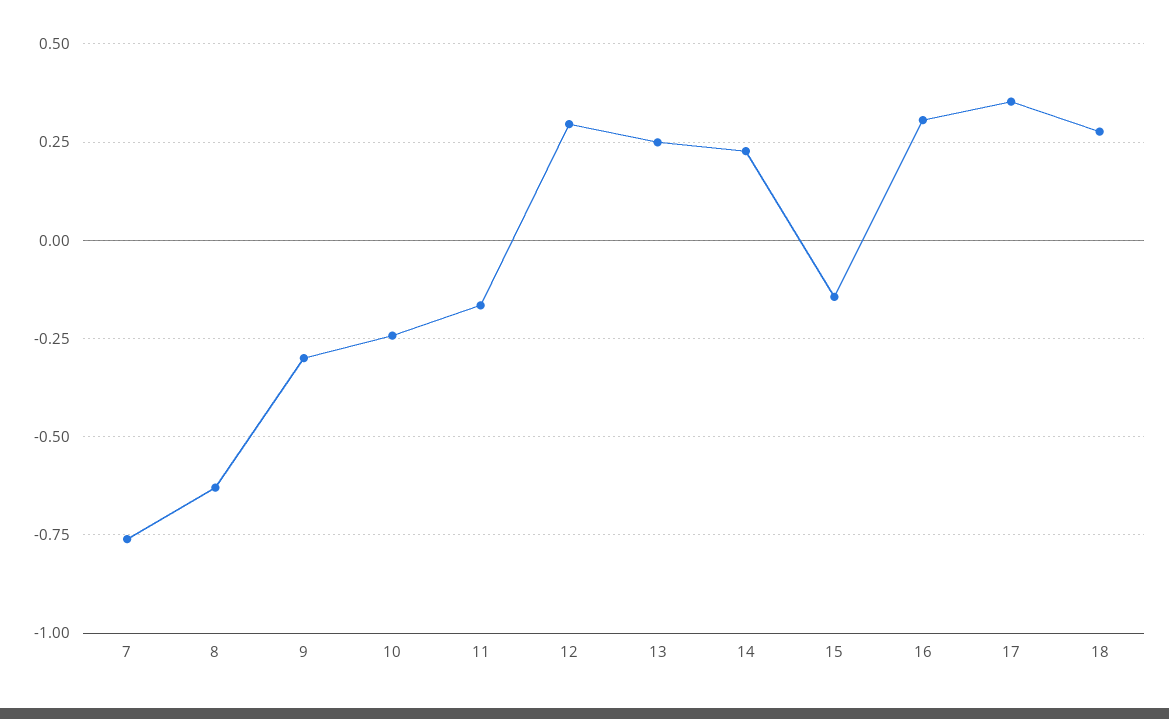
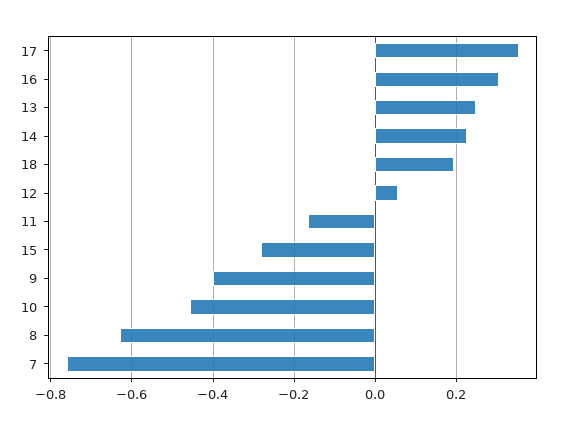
  {
    "7": -0.76,
    "8": -0.64,
-   "9": -0.3,
+   "9": -0.4,
-   "10": -0.25,
+   "10": -0.46,
    "11": -0.16,
-   "12": 0.3,
+   "12": 0.06,
    "13": 0.24,
    "14": 0.22,
-   "15": -0.15,
+   "15": -0.28,
    "16": 0.3,
    "17": 0.36,
-   "18": 0.275
+   "18": 0.2
  }

